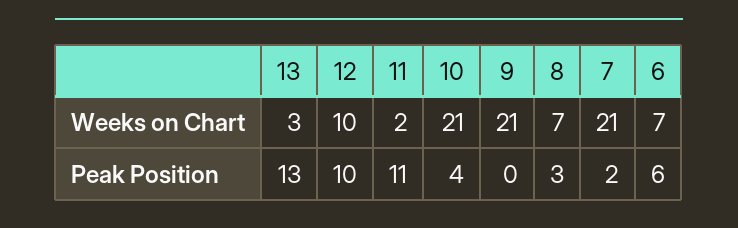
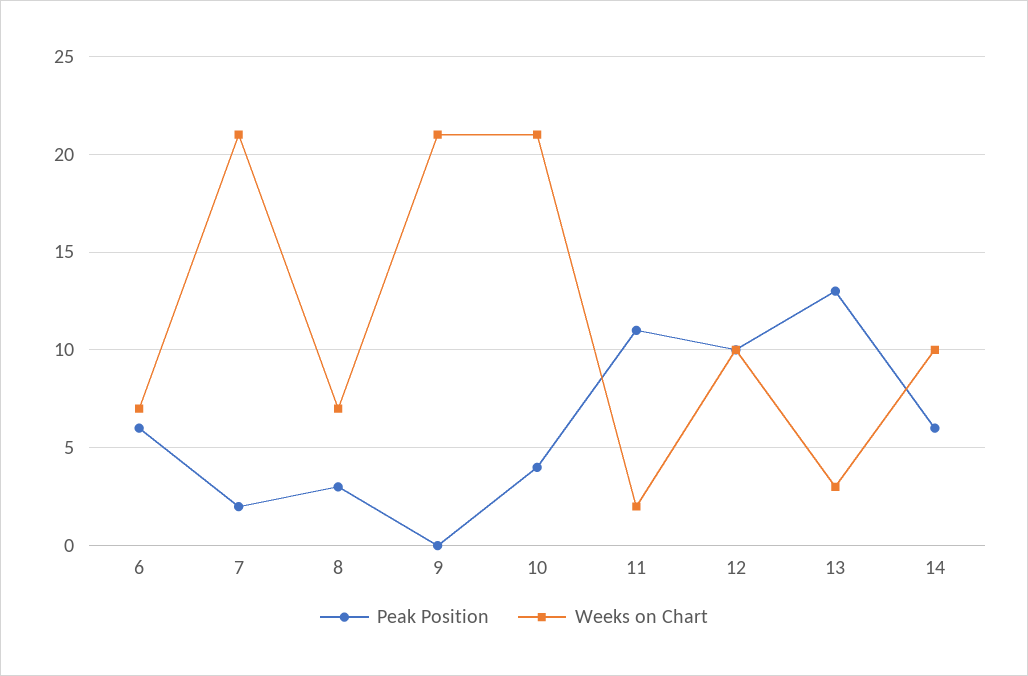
  {
    "Weeks on Chart": {
      "13": 3,
      "12": 10,
      "11": 2,
      "10": 21,
      "9": 21,
      "8": 7,
      "7": 21,
-     "6": 7
+     "6": 7,
+     "14": 10
    },
    "Peak Position": {
      "13": 13,
      "12": 10,
      "11": 11,
      "10": 4,
      "9": 0,
      "8": 3,
      "7": 2,
-     "6": 6
+     "6": 6,
+     "14": 6
    }
  }

